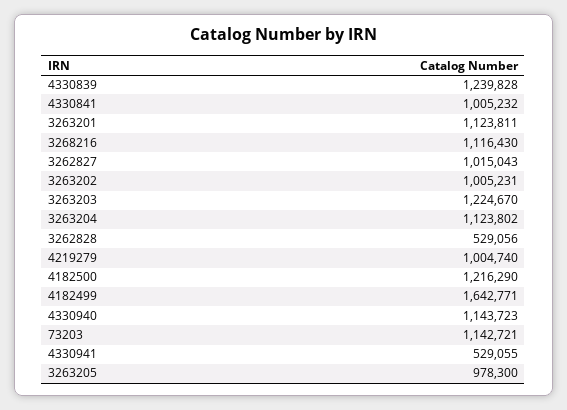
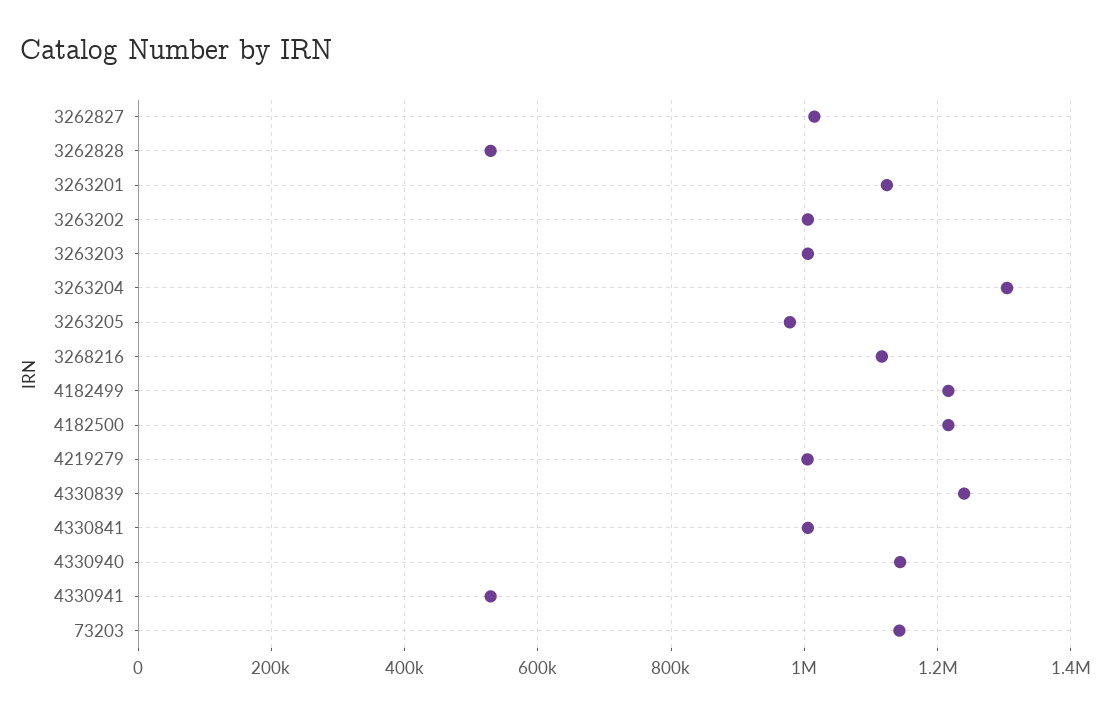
  {
    "4330839": 1239828,
    "4330841": 1005232,
    "3263201": 1123811,
    "3268216": 1116430,
    "3262827": 1015043,
    "3263202": 1005231,
-   "3263203": 1224670,
+   "3263203": 1000000,
-   "3263204": 1123802,
+   "3263204": 1300000,
    "3262828": 529056,
    "4219279": 1004740,
    "4182500": 1216290,
-   "4182499": 1642771,
+   "4182499": 1220000,
    "4330940": 1143723,
    "73203": 1142721,
    "4330941": 529055,
    "3263205": 978300
  }

